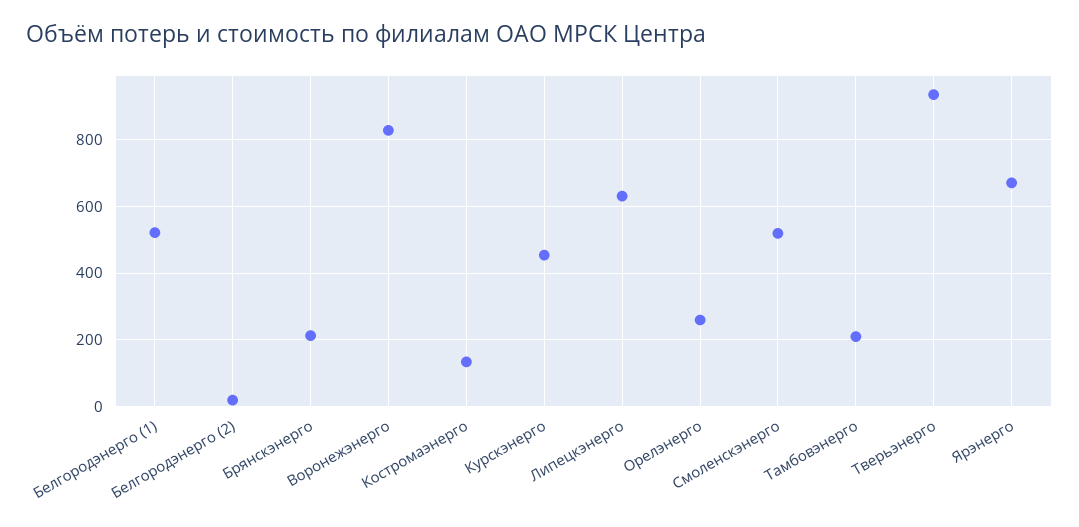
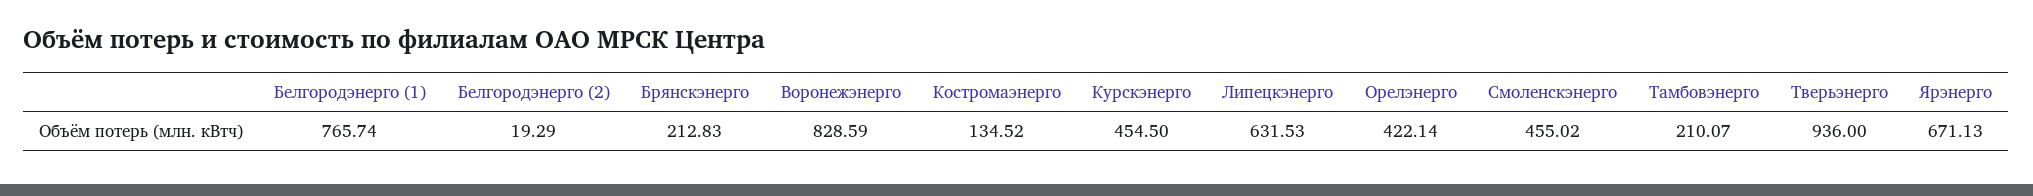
  {
-   "Белгородэнерго (1)": 520,
+   "Белгородэнерго (1)": 765.74,
    "Белгородэнерго (2)": 19.29,
    "Брянскэнерго": 212.83,
    "Воронежэнерго": 828.59,
    "Костромаэнерго": 134.52,
    "Курскэнерго": 454.5,
    "Липецкэнерго": 631.53,
-   "Орелэнерго": 260,
+   "Орелэнерго": 422.14,
-   "Смоленскэнерго": 520,
+   "Смоленскэнерго": 455.02,
    "Тамбовэнерго": 210.07,
    "Тверьэнерго": 936,
    "Ярэнерго": 671.13
  }

